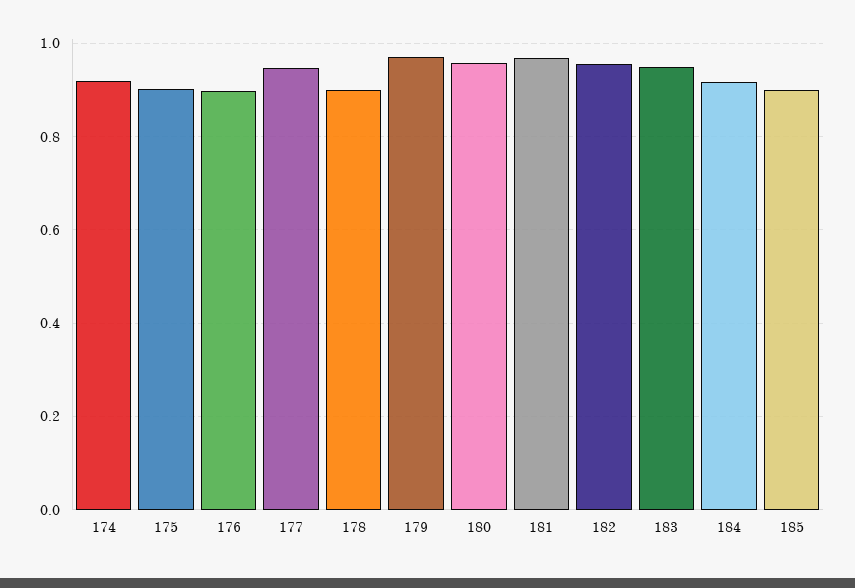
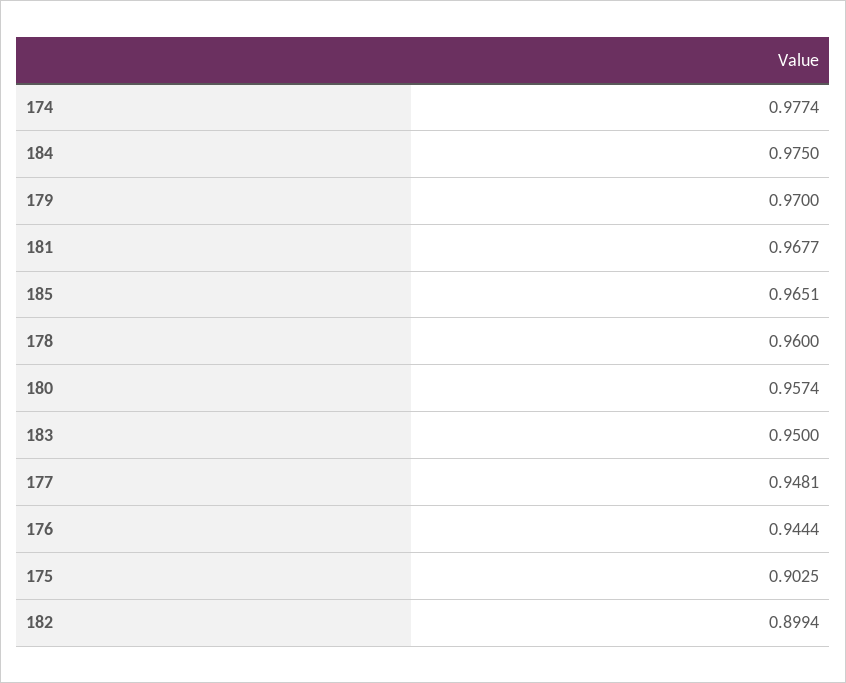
  {
-   "174": 0.92,
+   "174": 0.9774,
    "175": 0.9025,
-   "176": 0.9,
+   "176": 0.9444,
    "177": 0.9481,
-   "178": 0.9,
+   "178": 0.96,
    "179": 0.97,
    "180": 0.9574,
    "181": 0.9677,
-   "182": 0.96,
+   "182": 0.8994,
    "183": 0.95,
-   "184": 0.92,
+   "184": 0.975,
-   "185": 0.9
+   "185": 0.9651
  }

